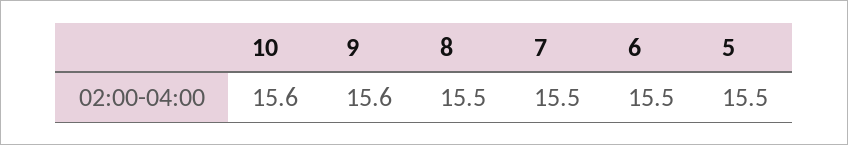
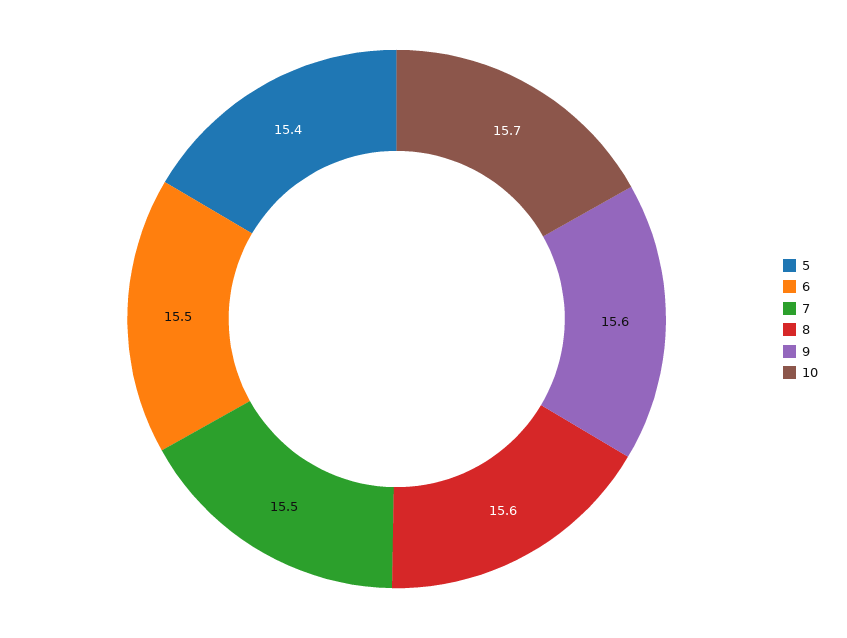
  {
-   "10": 15.6,
+   "10": 15.7,
    "9": 15.6,
-   "8": 15.5,
+   "8": 15.6,
    "7": 15.5,
    "6": 15.5,
-   "5": 15.5
+   "5": 15.4
  }

